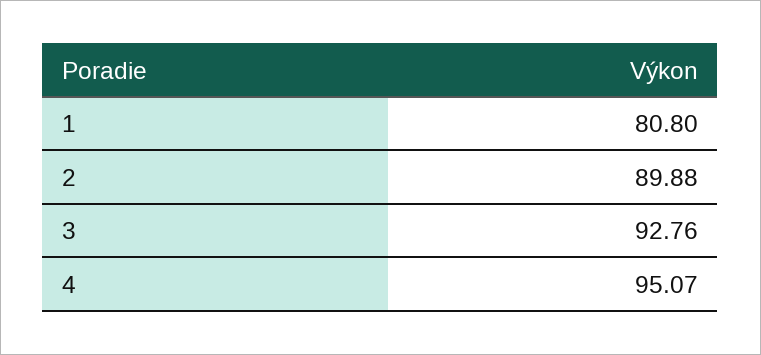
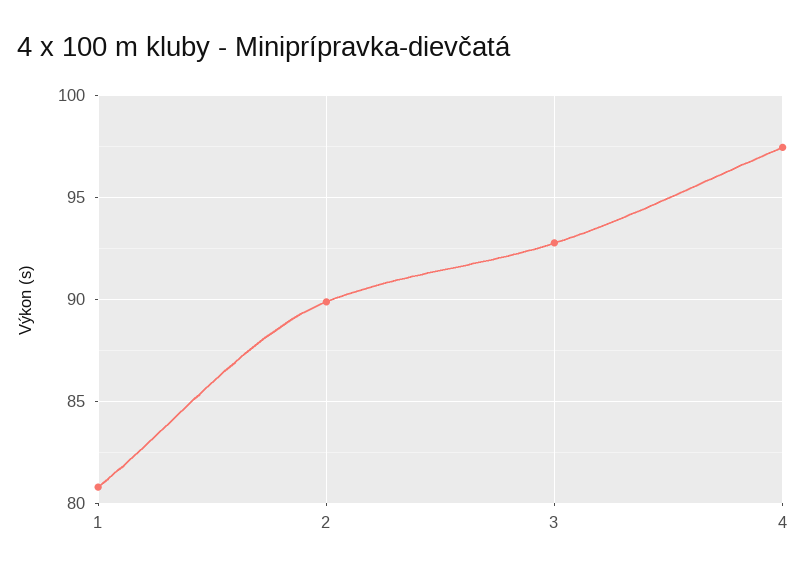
  {
    "1": 80.8,
    "2": 89.88,
    "3": 92.76,
-   "4": 95.07
+   "4": 97.5
  }

